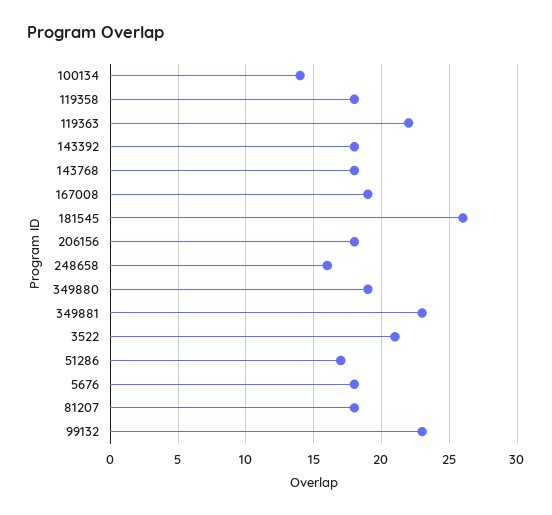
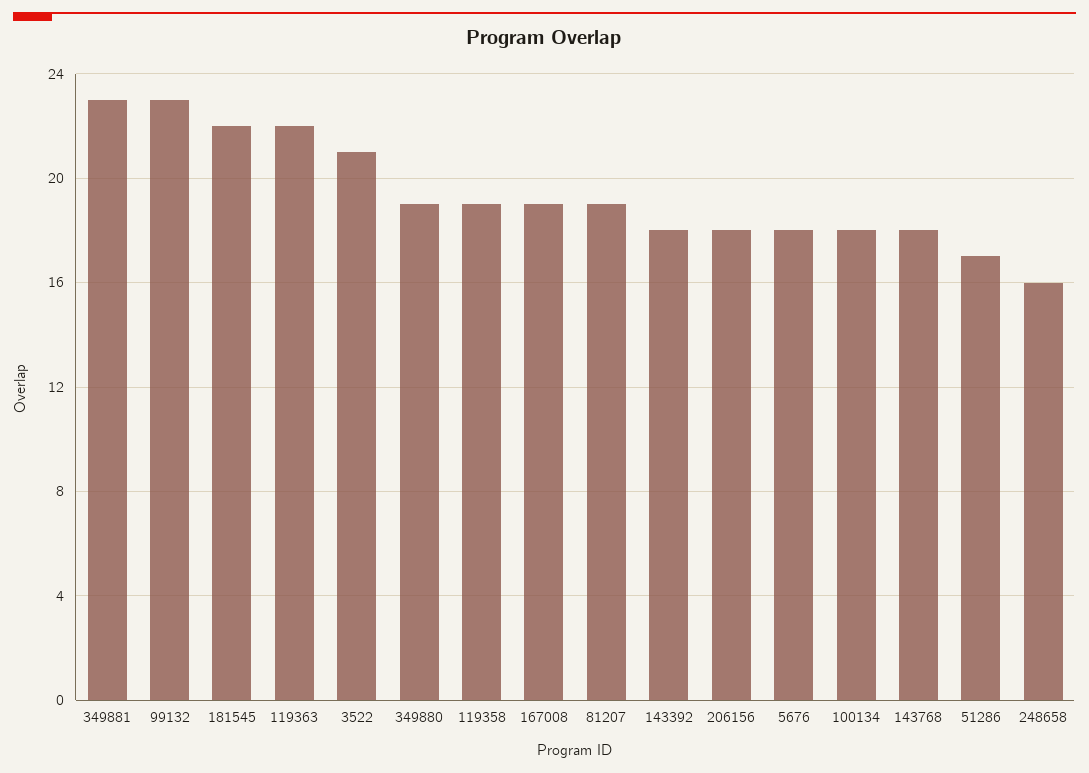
  {
-   "100134": 14,
+   "100134": 18,
-   "119358": 18,
+   "119358": 19,
    "119363": 22,
    "143392": 18,
    "143768": 18,
    "167008": 19,
-   "181545": 26,
+   "181545": 22,
    "206156": 18,
    "248658": 16,
    "349880": 19,
    "349881": 23,
    "3522": 21,
    "51286": 17,
    "5676": 18,
-   "81207": 18,
+   "81207": 19,
    "99132": 23
  }

